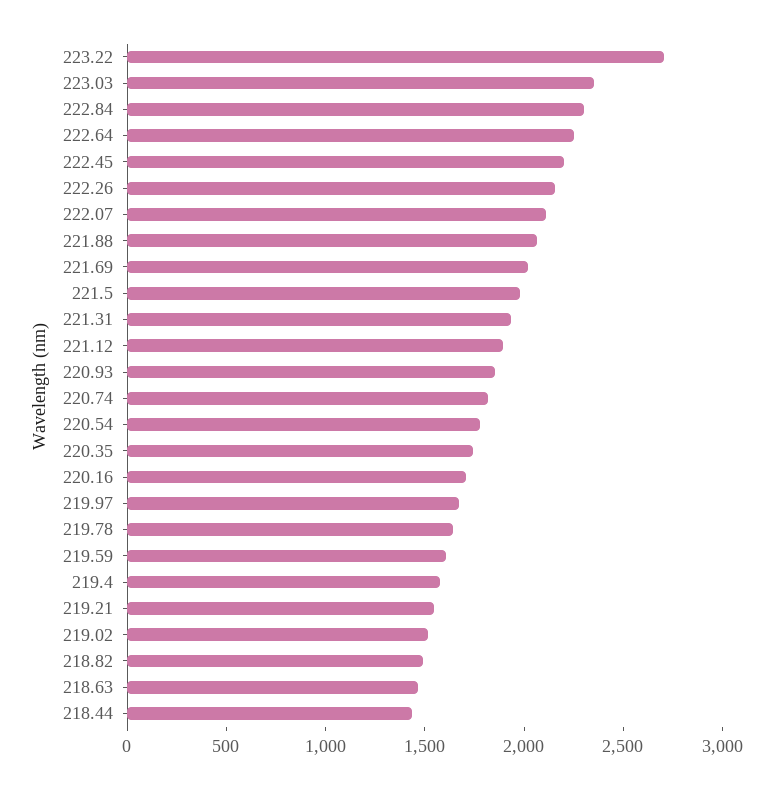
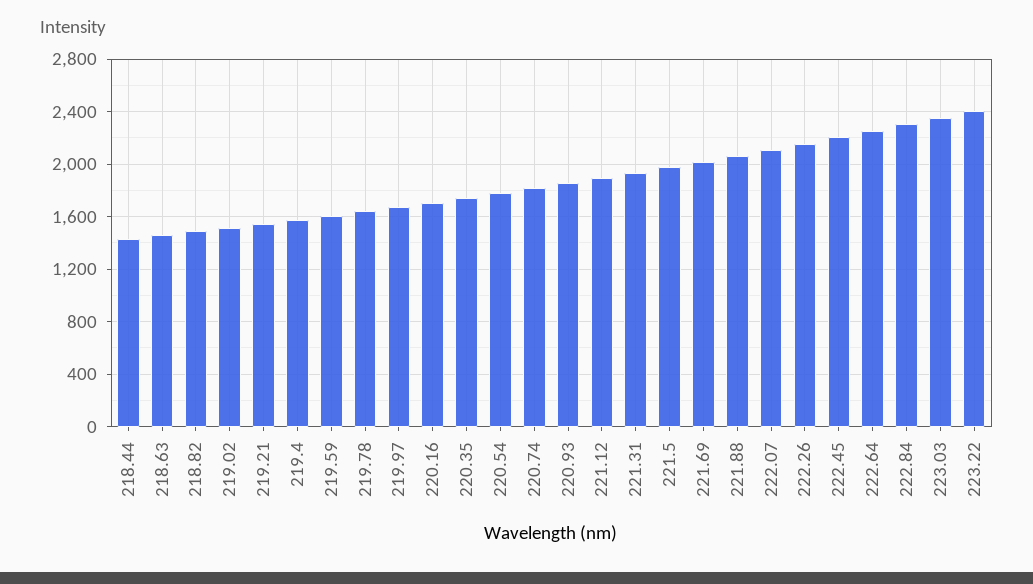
  {
-   "223.22": 2700,
+   "223.22": 2400,
    "223.03": 2350,
    "222.84": 2300,
    "222.64": 2250,
    "222.45": 2200,
    "222.26": 2150,
    "222.07": 2100,
    "221.88": 2050,
    "221.69": 2000,
    "221.5": 2000,
    "221.31": 1950,
    "221.12": 1900,
    "220.93": 1850,
    "220.74": 1800,
    "220.54": 1800,
    "220.35": 1750,
    "220.16": 1700,
    "219.97": 1650,
    "219.78": 1650,
    "219.59": 1600,
    "219.4": 1600,
    "219.21": 1550,
    "219.02": 1500,
    "218.82": 1500,
    "218.63": 1450,
    "218.44": 1450
  }

